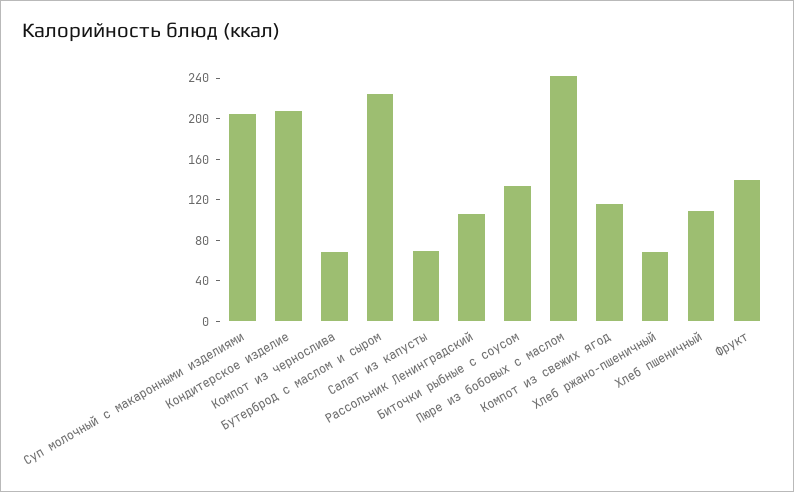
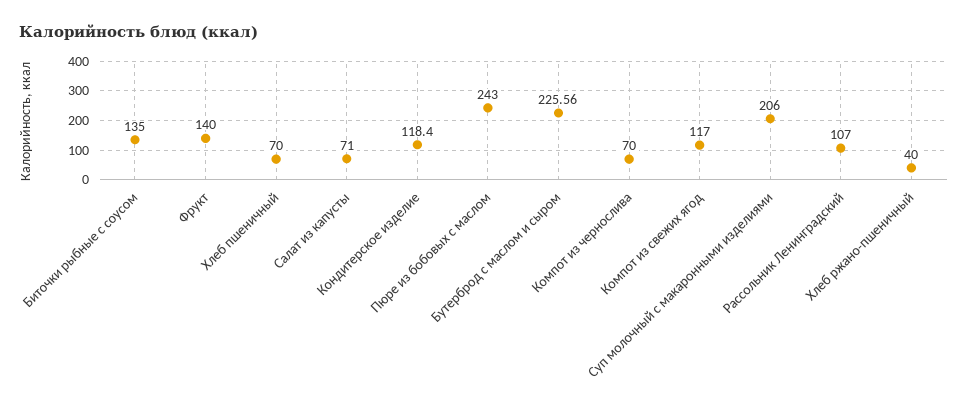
  {
    "Суп молочный с макаронными изделиями": 206,
-   "Кондитерское изделие": 210,
+   "Кондитерское изделие": 118.4,
    "Компот из чернослива": 70,
    "Бутерброд с маслом и сыром": 225.56,
    "Салат из капусты": 71,
    "Рассольник Ленинградский": 107,
    "Биточки рыбные с соусом": 135,
    "Пюре из бобовых с маслом": 243,
    "Компот из свежих ягод": 117,
-   "Хлеб ржано-пшеничный": 70,
+   "Хлеб ржано-пшеничный": 40,
-   "Хлеб пшеничный": 110,
+   "Хлеб пшеничный": 70,
    "Фрукт": 140
  }

